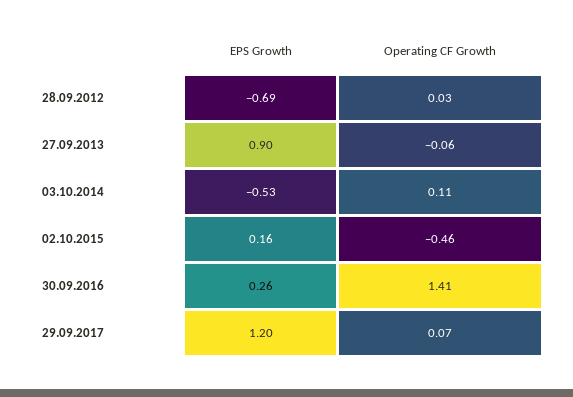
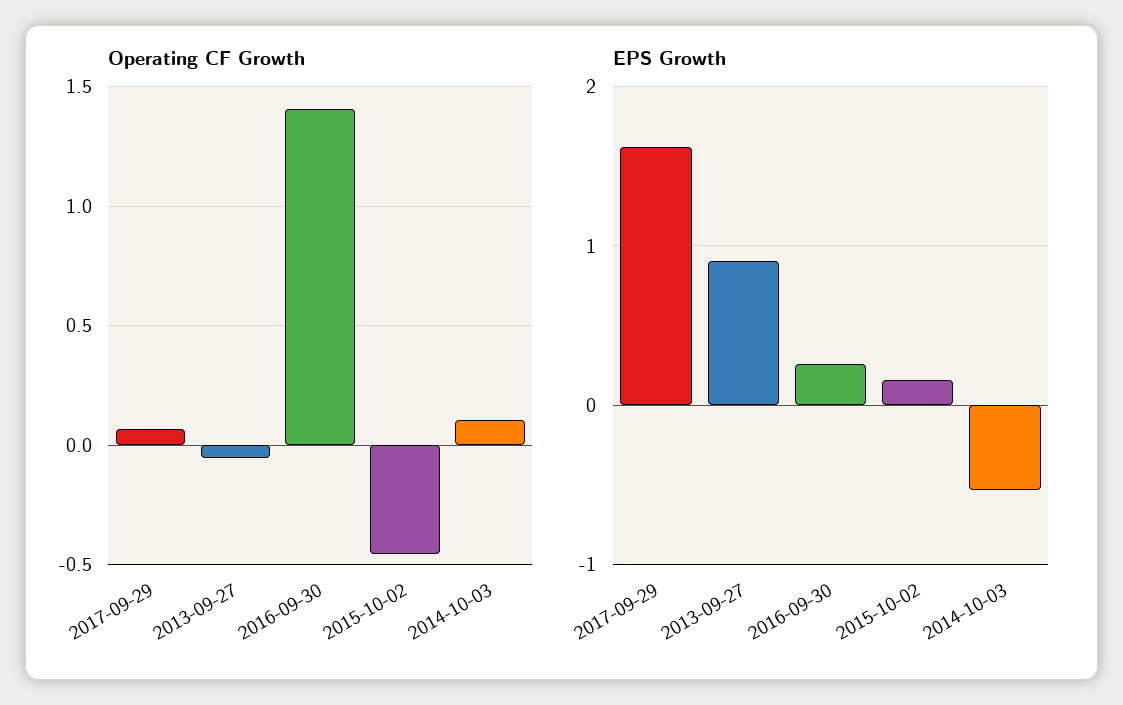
  {
    "EPS Growth": {
-     "28.09.2012": -0.69,
      "27.09.2013": 0.9,
      "03.10.2014": -0.53,
      "02.10.2015": 0.16,
      "30.09.2016": 0.26,
-     "29.09.2017": 1.2
+     "29.09.2017": 1.6
    },
    "Operating CF Growth": {
-     "28.09.2012": 0.03,
      "27.09.2013": -0.06,
      "03.10.2014": 0.11,
      "02.10.2015": -0.46,
      "30.09.2016": 1.41,
      "29.09.2017": 0.07
    }
  }

